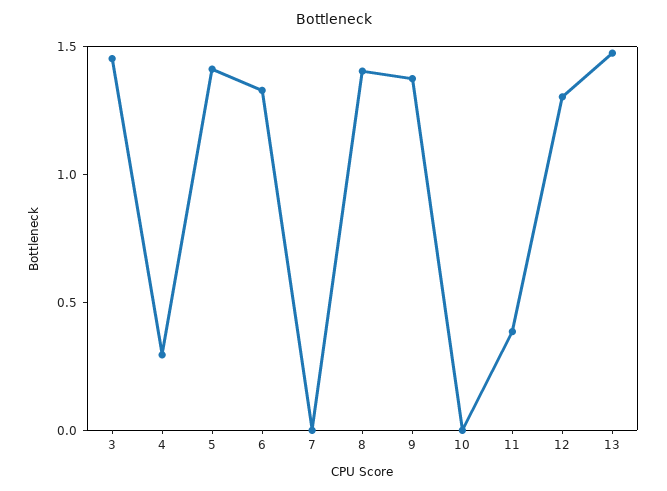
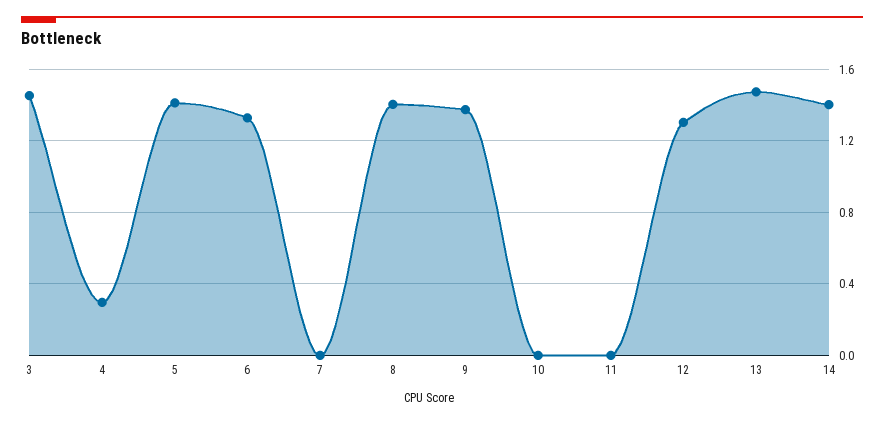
  {
    "3": 1.45,
    "4": 0.3,
    "5": 1.4,
    "6": 1.35,
    "7": 0,
    "8": 1.4,
    "9": 1.4,
    "10": 0,
-   "11": 0.4,
+   "11": 0,
    "12": 1.3,
-   "13": 1.5
+   "13": 1.5,
+   "14": 1.4
  }

